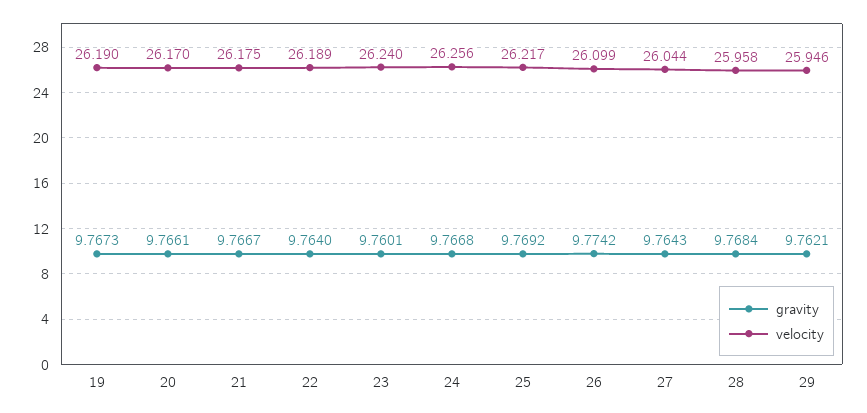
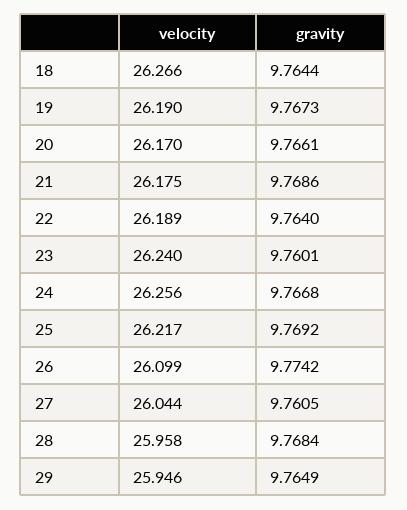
  {
    "gravity": {
      "19": 9.7673,
      "20": 9.7661,
-     "21": 9.7667,
+     "21": 9.7686,
      "22": 9.764,
      "23": 9.7601,
      "24": 9.7668,
      "25": 9.7692,
      "26": 9.7742,
-     "27": 9.7643,
+     "27": 9.7605,
      "28": 9.7684,
-     "29": 9.7621
+     "29": 9.7649,
+     "18": 9.7644
    },
    "velocity": {
      "19": 26.19,
      "20": 26.17,
      "21": 26.175,
      "22": 26.189,
      "23": 26.24,
      "24": 26.256,
      "25": 26.217,
      "26": 26.099,
      "27": 26.044,
      "28": 25.958,
-     "29": 25.946
+     "29": 25.946,
+     "18": 26.266
    }
  }

